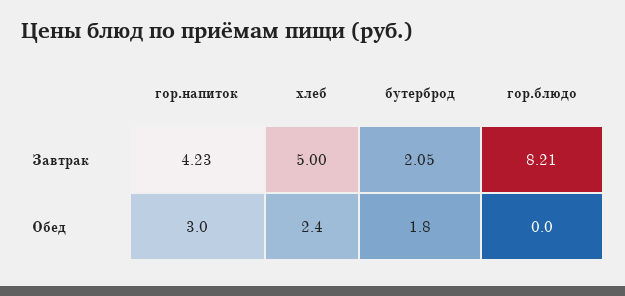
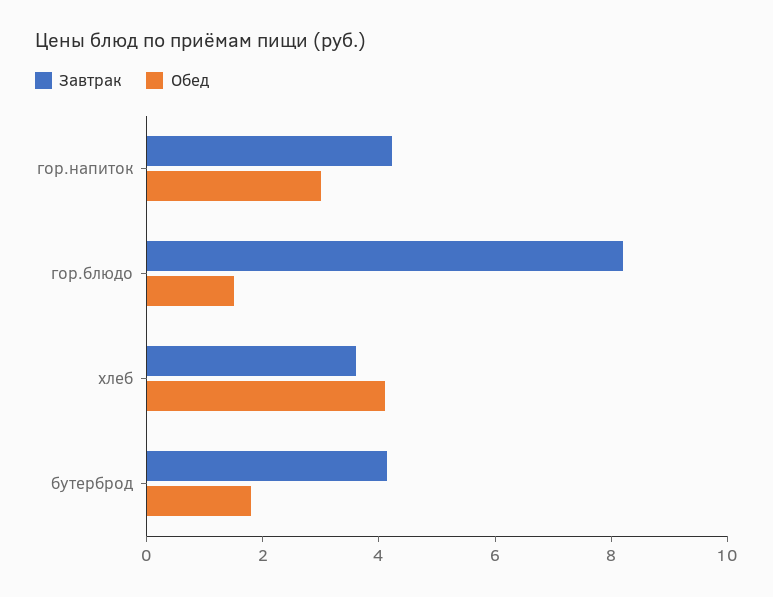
  {
    "Завтрак": {
      "гор.напиток": 4.23,
-     "хлеб": 5,
+     "хлеб": 3.5,
-     "бутерброд": 2.05,
+     "бутерброд": 4,
      "гор.блюдо": 8.21
    },
    "Обед": {
      "гор.напиток": 3,
-     "хлеб": 2.4,
+     "хлеб": 4,
      "бутерброд": 1.8,
-     "гор.блюдо": 0
+     "гор.блюдо": 1.5
    }
  }

